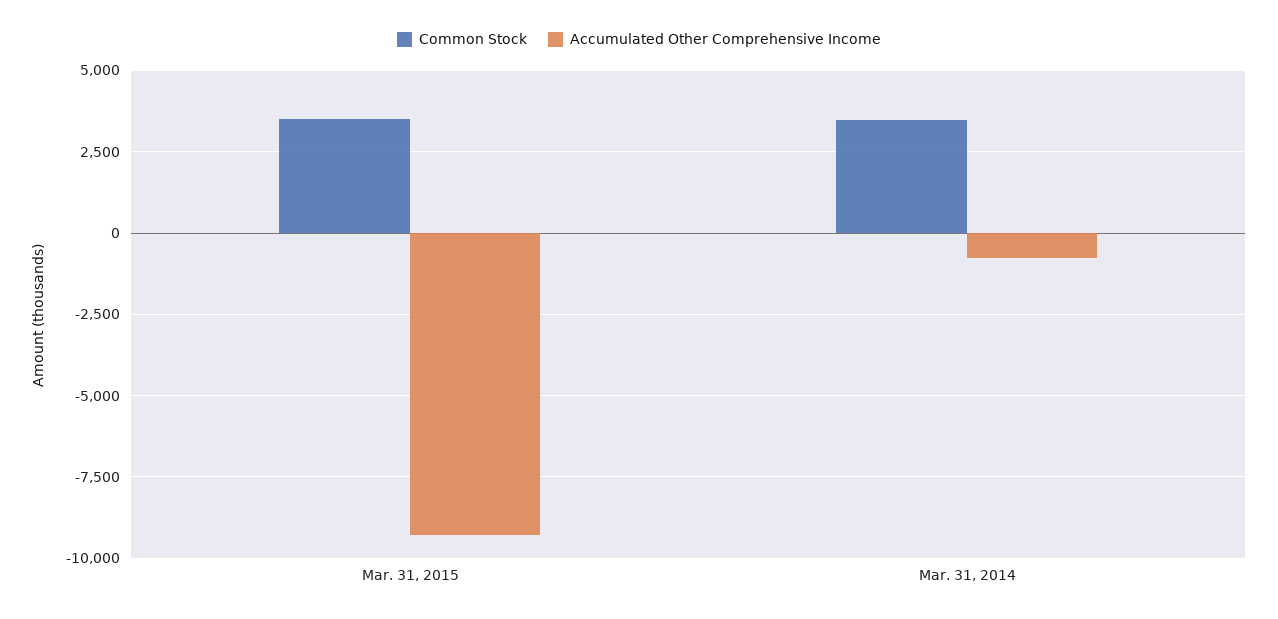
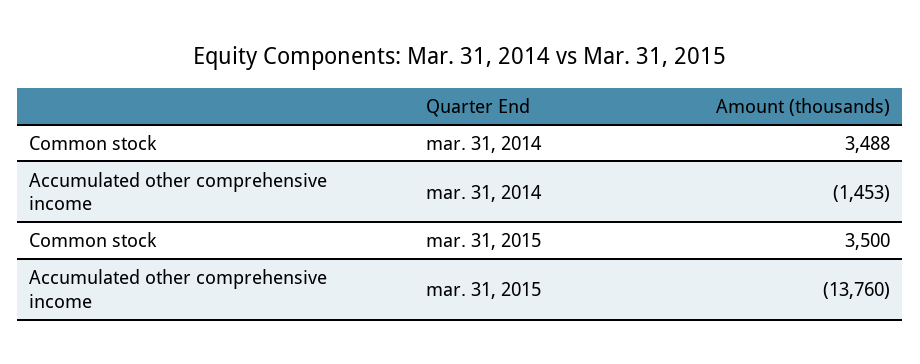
  {
    "Common Stock": {
      "Mar. 31, 2015": 3500,
      "Mar. 31, 2014": 3488
    },
    "Accumulated Other Comprehensive Income": {
-     "Mar. 31, 2015": -9250,
+     "Mar. 31, 2015": -13760,
-     "Mar. 31, 2014": -750
+     "Mar. 31, 2014": -1453
    }
  }

